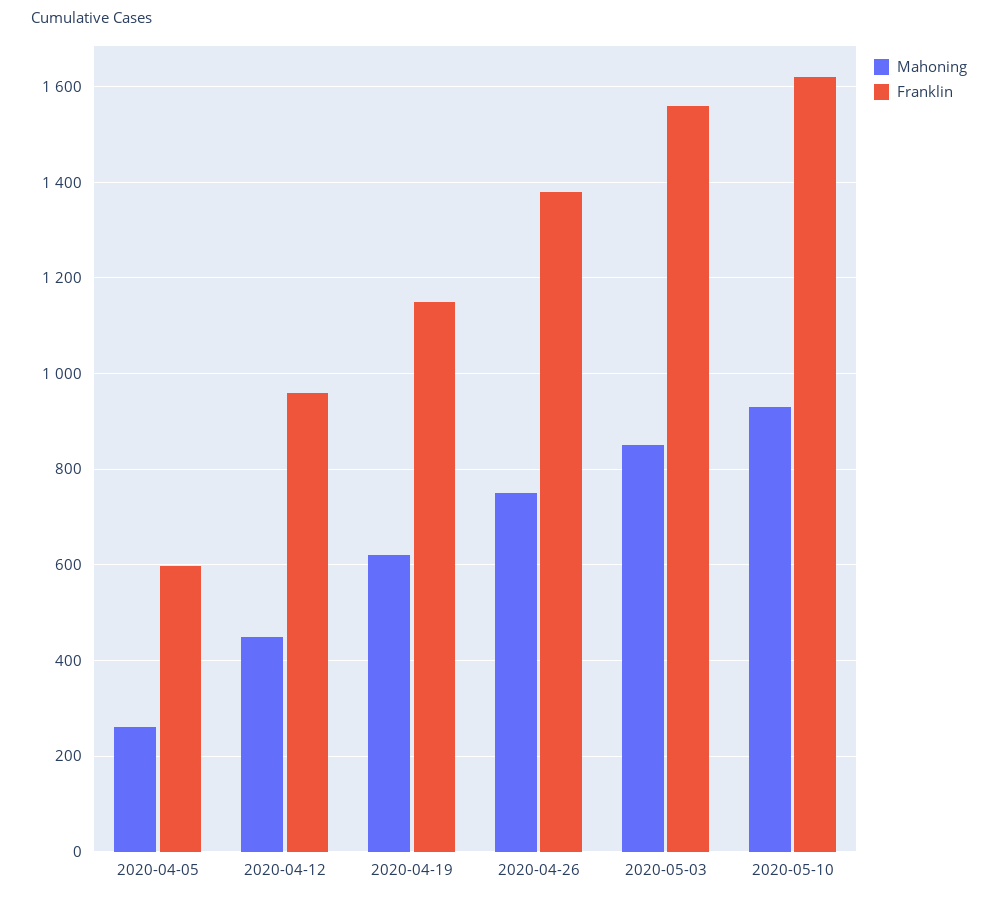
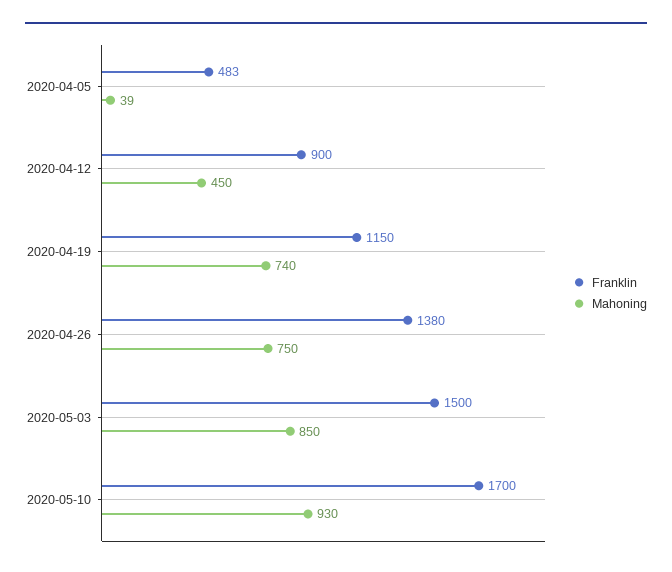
  {
    "Mahoning": {
-     "2020-04-05": 260,
+     "2020-04-05": 39,
      "2020-04-12": 450,
-     "2020-04-19": 620,
+     "2020-04-19": 740,
      "2020-04-26": 750,
      "2020-05-03": 850,
      "2020-05-10": 930
    },
    "Franklin": {
-     "2020-04-05": 600,
+     "2020-04-05": 483,
-     "2020-04-12": 960,
+     "2020-04-12": 900,
      "2020-04-19": 1150,
      "2020-04-26": 1380,
-     "2020-05-03": 1560,
+     "2020-05-03": 1500,
-     "2020-05-10": 1620
+     "2020-05-10": 1700
    }
  }

